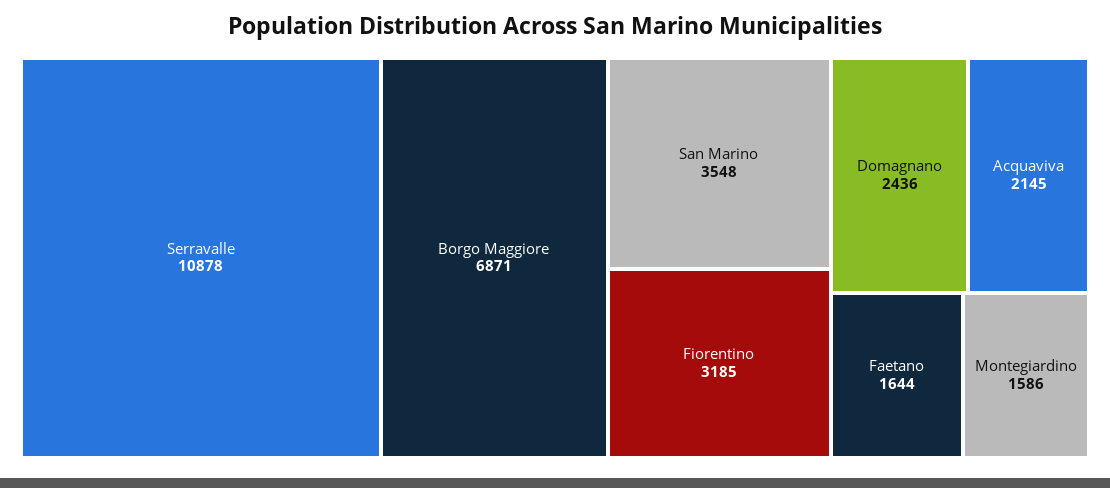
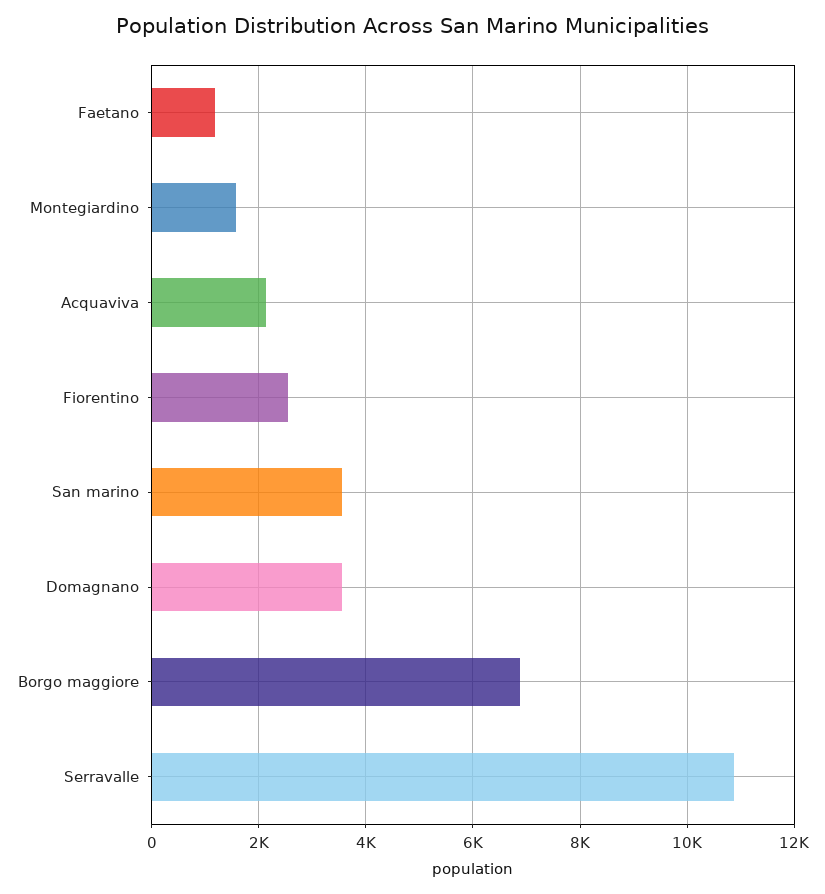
  {
    "Serravalle": 10878,
    "Borgo Maggiore": 6871,
    "San Marino": 3548,
-   "Fiorentino": 3185,
+   "Fiorentino": 2600,
-   "Domagnano": 2436,
+   "Domagnano": 3600,
    "Acquaviva": 2145,
-   "Faetano": 1644,
+   "Faetano": 1200,
    "Montegiardino": 1586
  }

